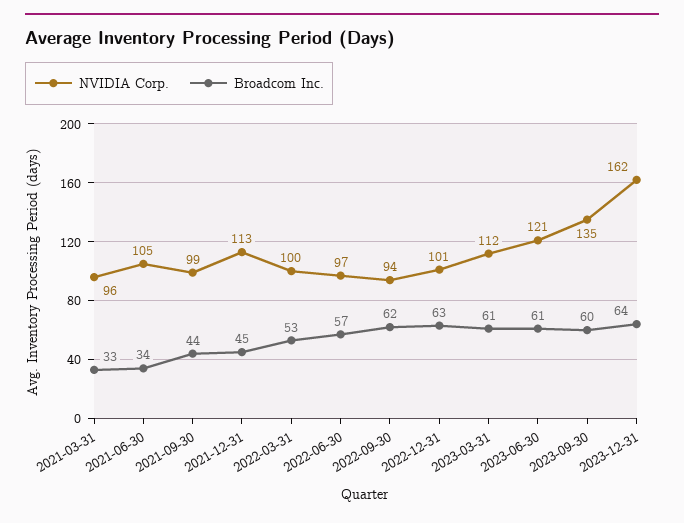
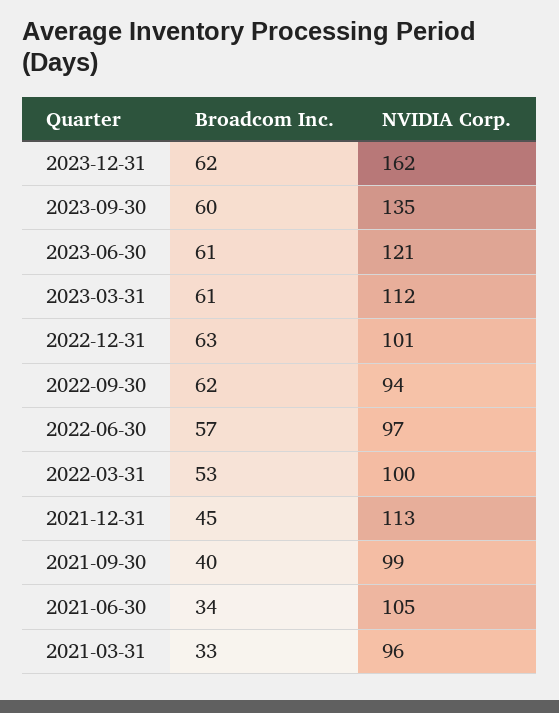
  {
    "NVIDIA Corp.": {
      "2021-03-31": 96,
      "2021-06-30": 105,
      "2021-09-30": 99,
      "2021-12-31": 113,
      "2022-03-31": 100,
      "2022-06-30": 97,
      "2022-09-30": 94,
      "2022-12-31": 101,
      "2023-03-31": 112,
      "2023-06-30": 121,
      "2023-09-30": 135,
      "2023-12-31": 162
    },
    "Broadcom Inc.": {
      "2021-03-31": 33,
      "2021-06-30": 34,
-     "2021-09-30": 44,
+     "2021-09-30": 40,
      "2021-12-31": 45,
      "2022-03-31": 53,
      "2022-06-30": 57,
      "2022-09-30": 62,
      "2022-12-31": 63,
      "2023-03-31": 61,
      "2023-06-30": 61,
      "2023-09-30": 60,
-     "2023-12-31": 64
+     "2023-12-31": 62
    }
  }

